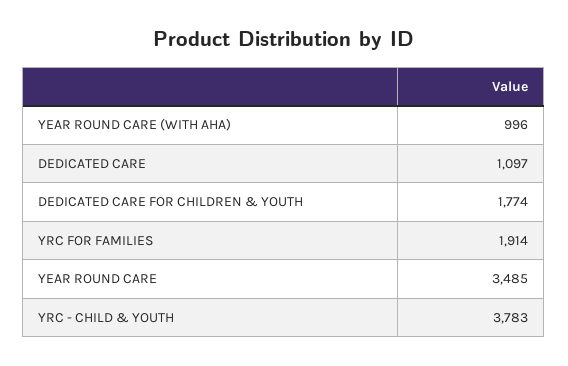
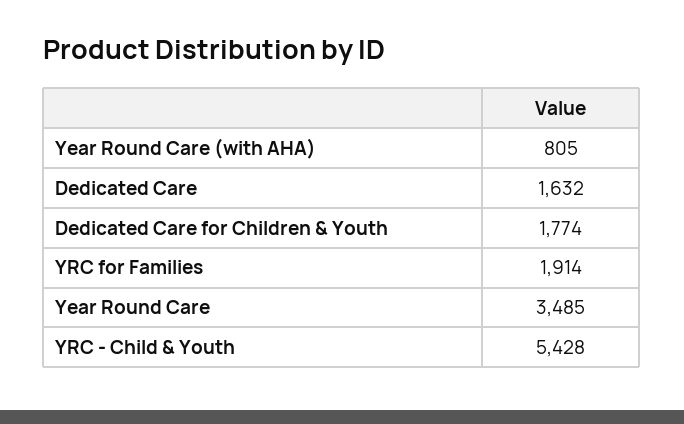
  {
-   "YEAR ROUND CARE (WITH AHA)": 996,
+   "YEAR ROUND CARE (WITH AHA)": 805,
-   "DEDICATED CARE": 1097,
+   "DEDICATED CARE": 1632,
    "DEDICATED CARE FOR CHILDREN & YOUTH": 1774,
    "YRC FOR FAMILIES": 1914,
    "YEAR ROUND CARE": 3485,
-   "YRC - CHILD & YOUTH": 3783
+   "YRC - CHILD & YOUTH": 5428
  }

